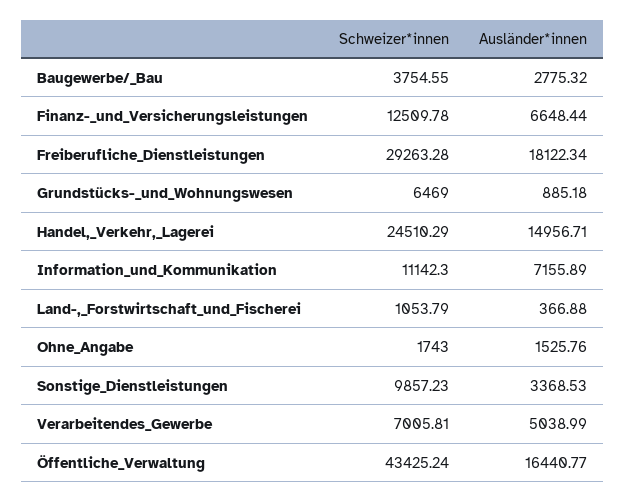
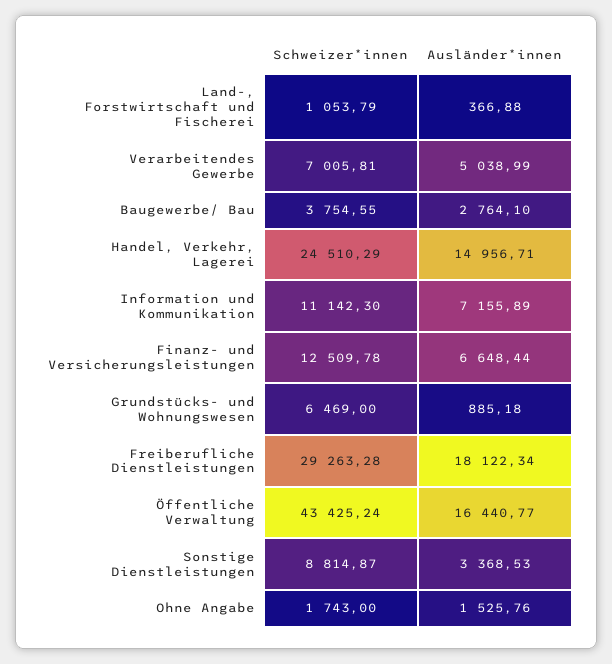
  {
    "Schweizer*innen": {
      "Baugewerbe/_Bau": 3754.55,
      "Finanz-_und_Versicherungsleistungen": 12509.78,
      "Freiberufliche_Dienstleistungen": 29263.28,
      "Grundstücks-_und_Wohnungswesen": 6469,
      "Handel,_Verkehr,_Lagerei": 24510.29,
      "Information_und_Kommunikation": 11142.3,
      "Land-,_Forstwirtschaft_und_Fischerei": 1053.79,
      "Ohne_Angabe": 1743,
-     "Sonstige_Dienstleistungen": 9857.23,
+     "Sonstige_Dienstleistungen": 8814.87,
      "Verarbeitendes_Gewerbe": 7005.81,
      "Öffentliche_Verwaltung": 43425.24
    },
    "Ausländer*innen": {
-     "Baugewerbe/_Bau": 2775.32,
+     "Baugewerbe/_Bau": 2764.1,
      "Finanz-_und_Versicherungsleistungen": 6648.44,
      "Freiberufliche_Dienstleistungen": 18122.34,
      "Grundstücks-_und_Wohnungswesen": 885.18,
      "Handel,_Verkehr,_Lagerei": 14956.71,
      "Information_und_Kommunikation": 7155.89,
      "Land-,_Forstwirtschaft_und_Fischerei": 366.88,
      "Ohne_Angabe": 1525.76,
      "Sonstige_Dienstleistungen": 3368.53,
      "Verarbeitendes_Gewerbe": 5038.99,
      "Öffentliche_Verwaltung": 16440.77
    }
  }

